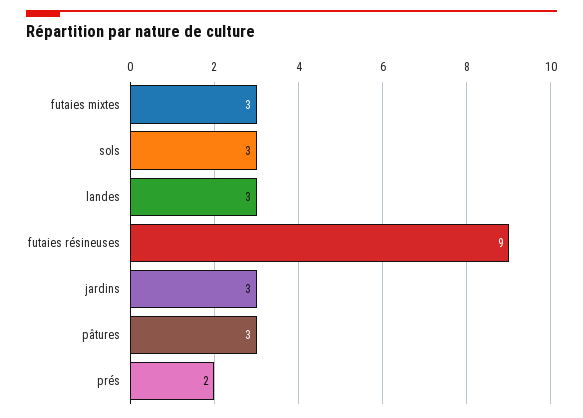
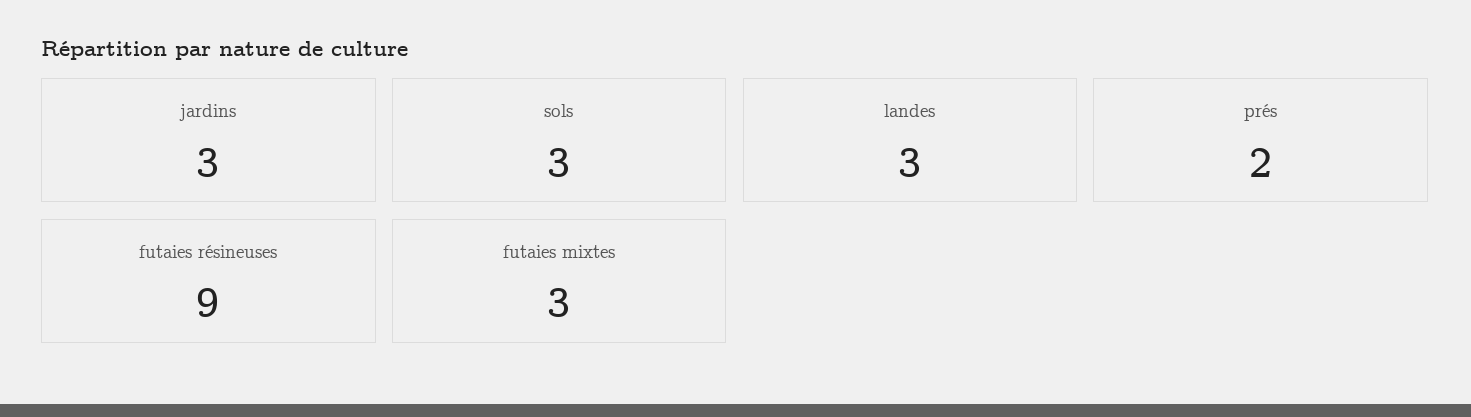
  {
    "futaies mixtes": 3,
    "sols": 3,
    "landes": 3,
    "futaies résineuses": 9,
    "jardins": 3,
-   "pâtures": 3,
    "prés": 2
  }

